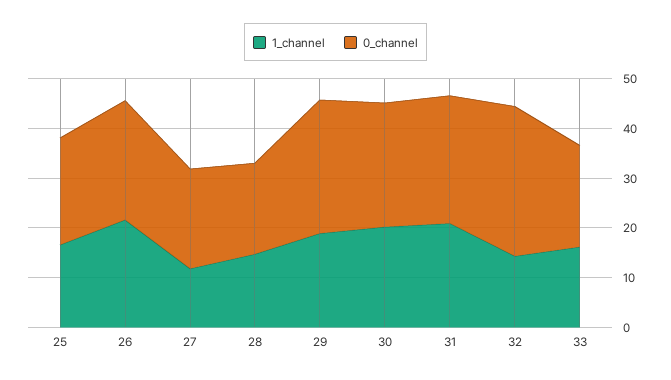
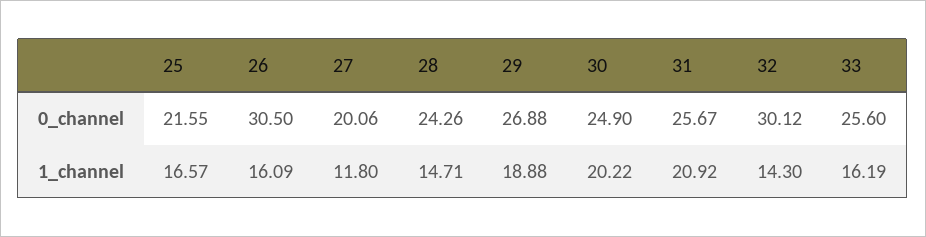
  {
    "1_channel": {
      "25": 16.57,
-     "26": 22,
+     "26": 16.09,
      "27": 11.8,
      "28": 14.71,
      "29": 18.88,
      "30": 20.22,
      "31": 20.92,
      "32": 14.3,
      "33": 16.19
    },
    "0_channel": {
      "25": 21.55,
-     "26": 24,
+     "26": 30.5,
      "27": 20.06,
-     "28": 18,
+     "28": 24.26,
      "29": 26.88,
      "30": 24.9,
      "31": 25.67,
      "32": 30.12,
-     "33": 20
+     "33": 25.6
    }
  }

